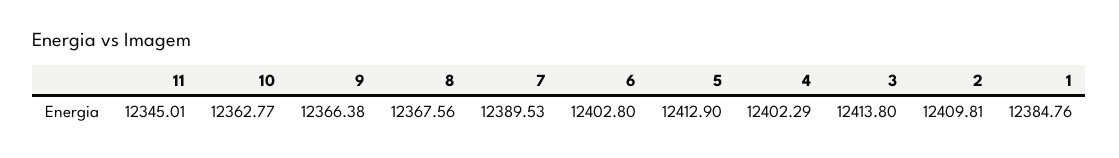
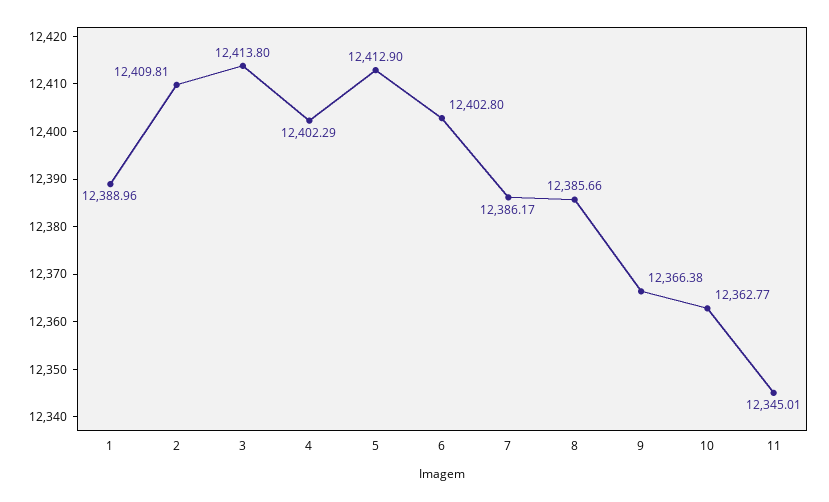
  {
    "11": 12345.01,
    "10": 12362.77,
    "9": 12366.38,
-   "8": 12367.56,
+   "8": 12385.66,
-   "7": 12389.53,
+   "7": 12386.17,
    "6": 12402.8,
    "5": 12412.9,
    "4": 12402.29,
    "3": 12413.8,
    "2": 12409.81,
-   "1": 12384.76
+   "1": 12388.96
  }

